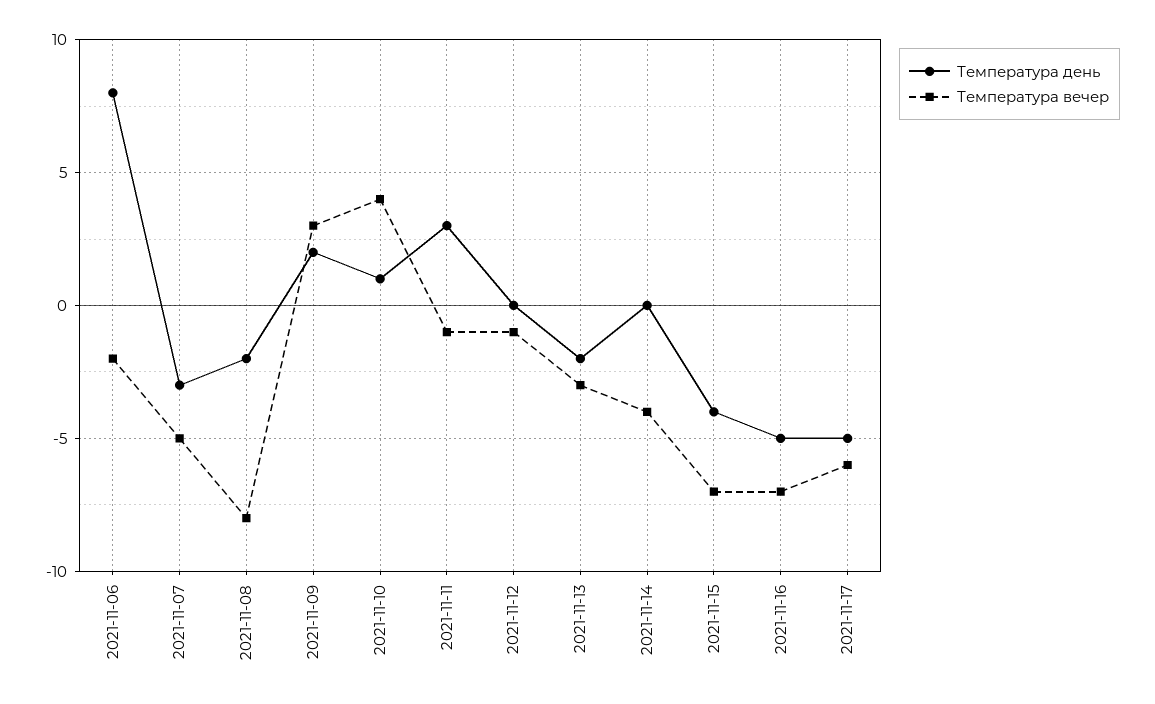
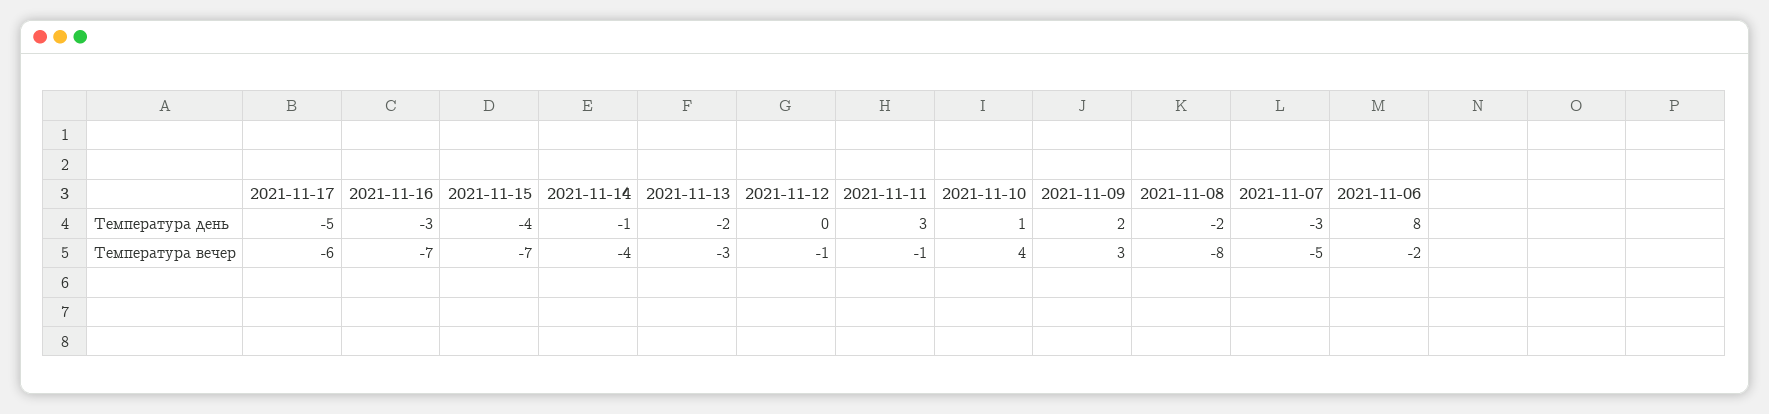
  {
    "Температура день": {
      "2021-11-06": 8,
      "2021-11-07": -3,
      "2021-11-08": -2,
      "2021-11-09": 2,
      "2021-11-10": 1,
      "2021-11-11": 3,
      "2021-11-12": 0,
      "2021-11-13": -2,
-     "2021-11-14": 0,
+     "2021-11-14": -1,
      "2021-11-15": -4,
-     "2021-11-16": -5,
+     "2021-11-16": -3,
      "2021-11-17": -5
    },
    "Температура вечер": {
      "2021-11-06": -2,
      "2021-11-07": -5,
      "2021-11-08": -8,
      "2021-11-09": 3,
      "2021-11-10": 4,
      "2021-11-11": -1,
      "2021-11-12": -1,
      "2021-11-13": -3,
      "2021-11-14": -4,
      "2021-11-15": -7,
      "2021-11-16": -7,
      "2021-11-17": -6
    }
  }

